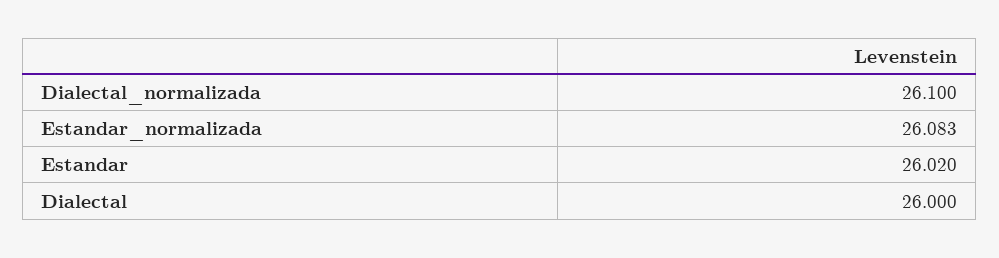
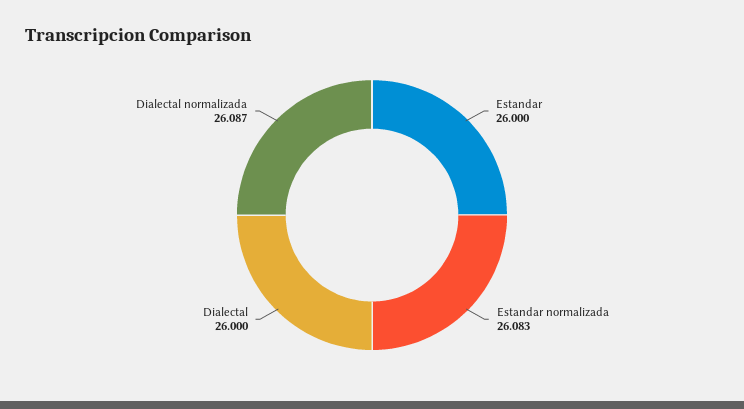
  {
-   "Dialectal_normalizada": 26.1,
+   "Dialectal_normalizada": 26.087,
    "Estandar_normalizada": 26.083,
-   "Estandar": 26.02,
+   "Estandar": 26,
    "Dialectal": 26
  }

